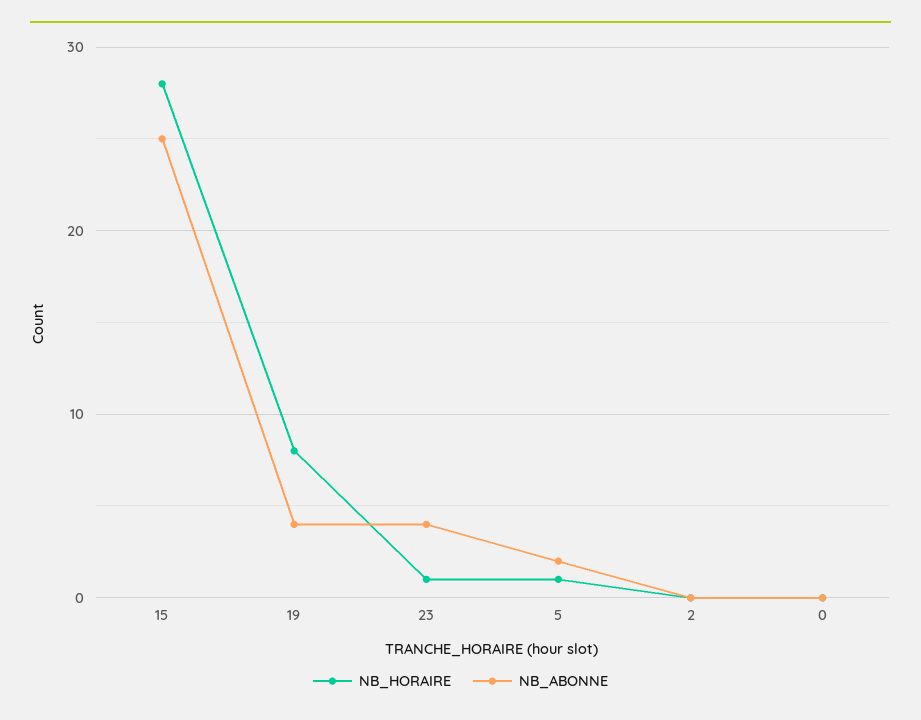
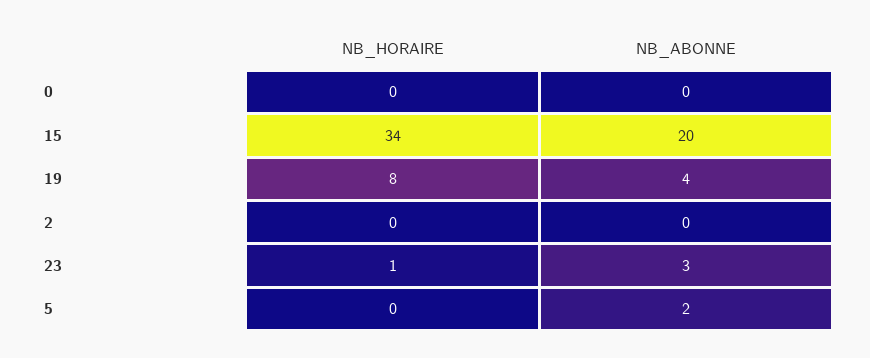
  {
    "NB_HORAIRE": {
-     "15": 28,
+     "15": 34,
      "19": 8,
      "23": 1,
-     "5": 1,
+     "5": 0,
      "2": 0,
      "0": 0
    },
    "NB_ABONNE": {
-     "15": 25,
+     "15": 20,
      "19": 4,
-     "23": 4,
+     "23": 3,
      "5": 2,
      "2": 0,
      "0": 0
    }
  }

